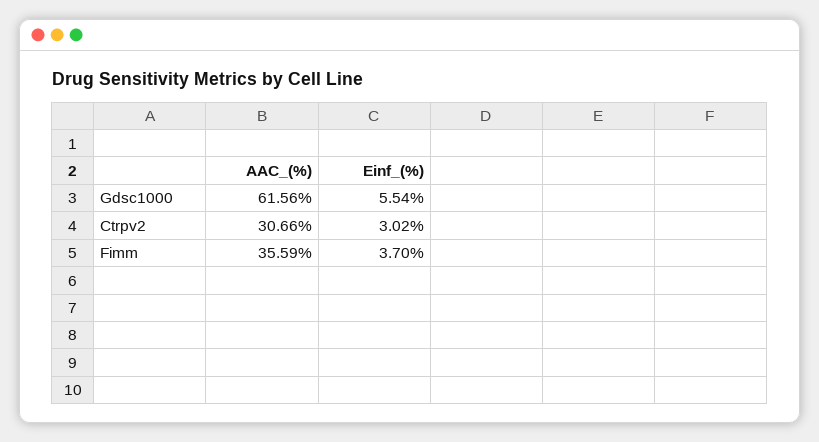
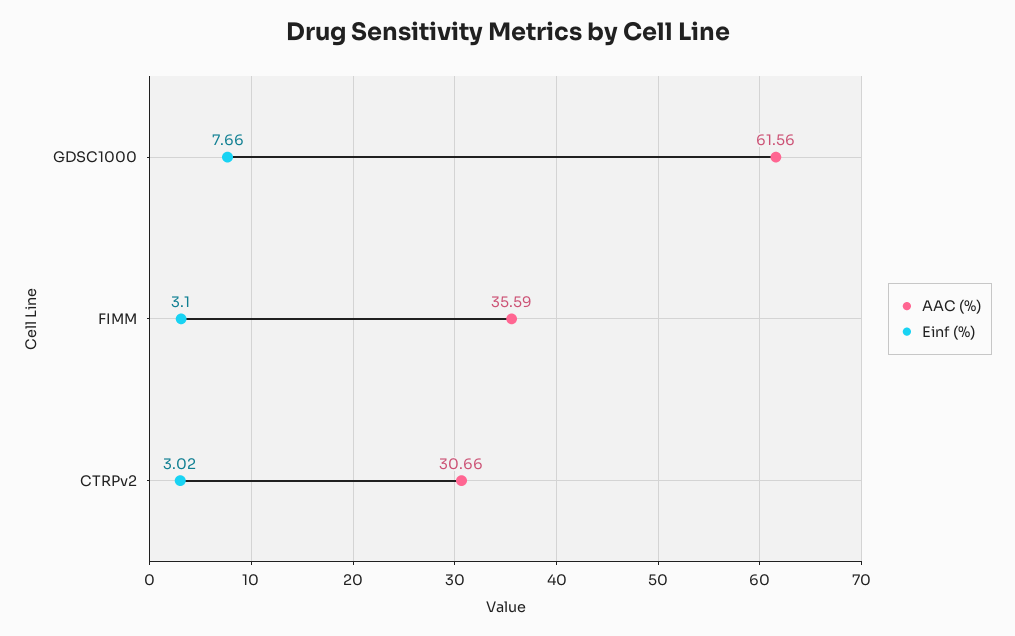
  {
    "AAC_(%)": {
      "Gdsc1000": 61.56,
      "Ctrpv2": 30.66,
      "Fimm": 35.59
    },
    "Einf_(%)": {
-     "Gdsc1000": 5.54,
+     "Gdsc1000": 7.66,
      "Ctrpv2": 3.02,
-     "Fimm": 3.7
+     "Fimm": 3.1
    }
  }

